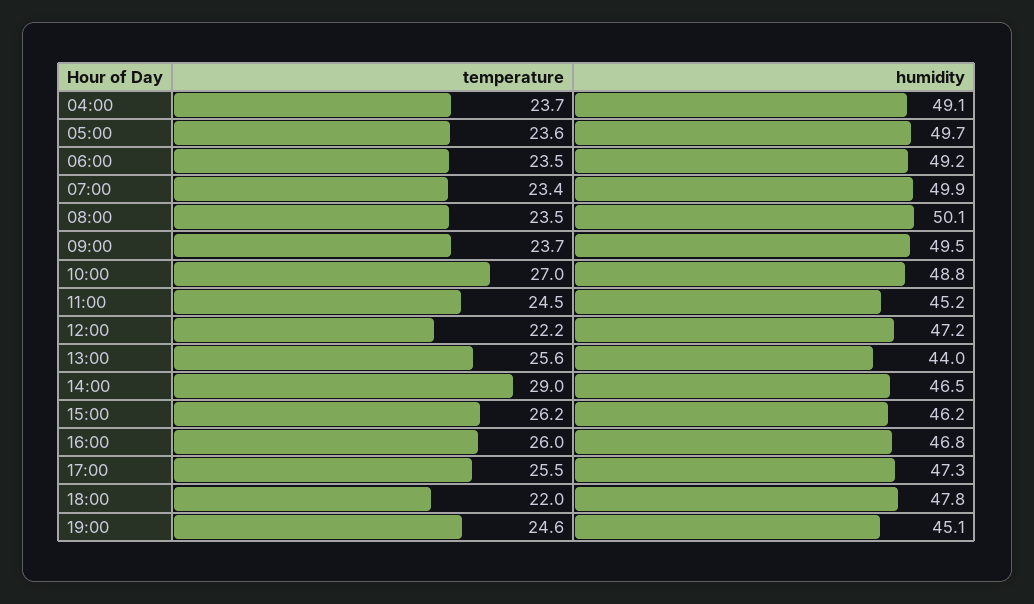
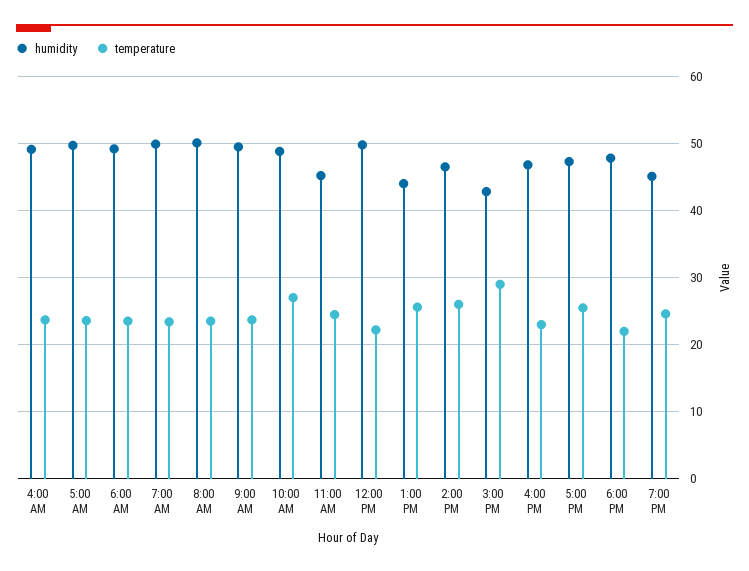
  {
    "temperature": {
      "04:00": 23.7,
      "05:00": 23.6,
      "06:00": 23.5,
      "07:00": 23.4,
      "08:00": 23.5,
      "09:00": 23.7,
      "10:00": 27,
      "11:00": 24.5,
      "12:00": 22.2,
      "13:00": 25.6,
-     "14:00": 29,
+     "14:00": 26,
-     "15:00": 26.2,
+     "15:00": 29,
-     "16:00": 26,
+     "16:00": 23,
      "17:00": 25.5,
      "18:00": 22,
      "19:00": 24.6
    },
    "humidity": {
      "04:00": 49.1,
      "05:00": 49.7,
      "06:00": 49.2,
      "07:00": 49.9,
      "08:00": 50.1,
      "09:00": 49.5,
      "10:00": 48.8,
      "11:00": 45.2,
-     "12:00": 47.2,
+     "12:00": 50,
      "13:00": 44,
      "14:00": 46.5,
-     "15:00": 46.2,
+     "15:00": 43,
      "16:00": 46.8,
      "17:00": 47.3,
      "18:00": 47.8,
      "19:00": 45.1
    }
  }

